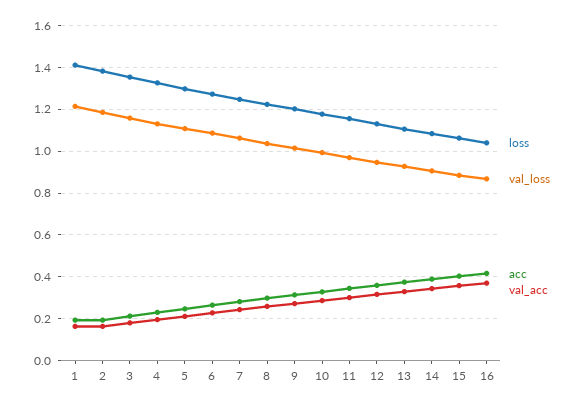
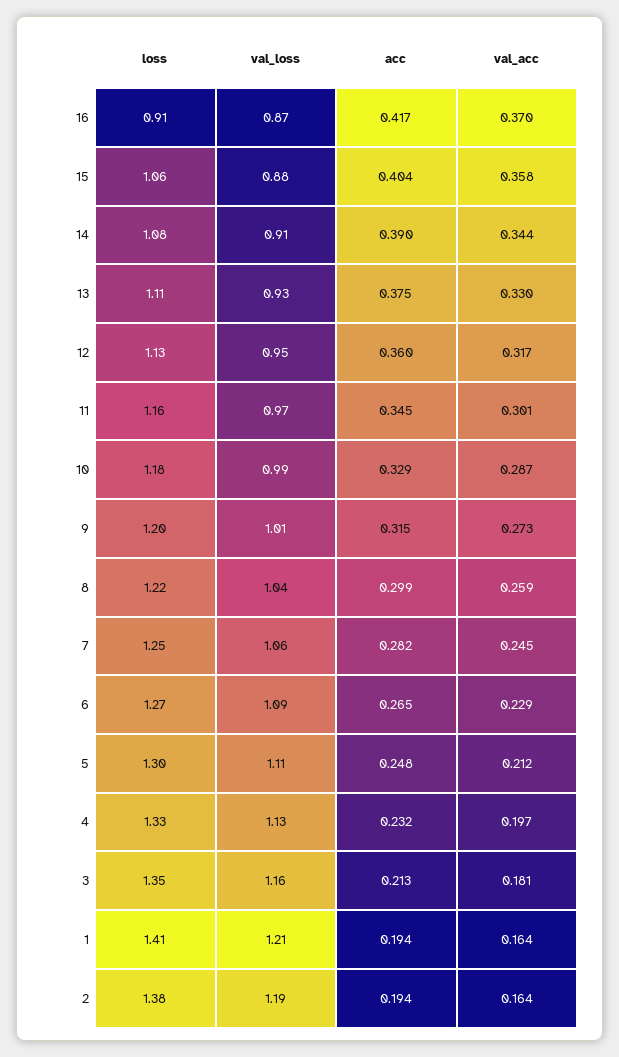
  {
    "loss": {
      "1": 1.41,
      "2": 1.38,
      "3": 1.35,
      "4": 1.33,
      "5": 1.3,
      "6": 1.27,
      "7": 1.25,
      "8": 1.22,
      "9": 1.2,
      "10": 1.18,
      "11": 1.16,
      "12": 1.13,
      "13": 1.11,
      "14": 1.08,
      "15": 1.06,
-     "16": 1.05
+     "16": 0.91
    },
    "val_loss": {
      "1": 1.21,
      "2": 1.19,
      "3": 1.16,
      "4": 1.13,
      "5": 1.11,
      "6": 1.09,
      "7": 1.06,
      "8": 1.04,
      "9": 1.01,
      "10": 0.99,
      "11": 0.97,
      "12": 0.95,
      "13": 0.93,
      "14": 0.91,
      "15": 0.88,
      "16": 0.87
    },
    "acc": {
      "1": 0.194,
      "2": 0.194,
      "3": 0.213,
      "4": 0.232,
      "5": 0.248,
      "6": 0.265,
      "7": 0.282,
      "8": 0.299,
      "9": 0.315,
      "10": 0.329,
      "11": 0.345,
      "12": 0.36,
      "13": 0.375,
      "14": 0.39,
      "15": 0.404,
      "16": 0.417
    },
    "val_acc": {
      "1": 0.164,
      "2": 0.164,
      "3": 0.181,
      "4": 0.197,
      "5": 0.212,
      "6": 0.229,
      "7": 0.245,
      "8": 0.259,
      "9": 0.273,
      "10": 0.287,
      "11": 0.301,
      "12": 0.317,
      "13": 0.33,
      "14": 0.344,
      "15": 0.358,
      "16": 0.37
    }
  }

